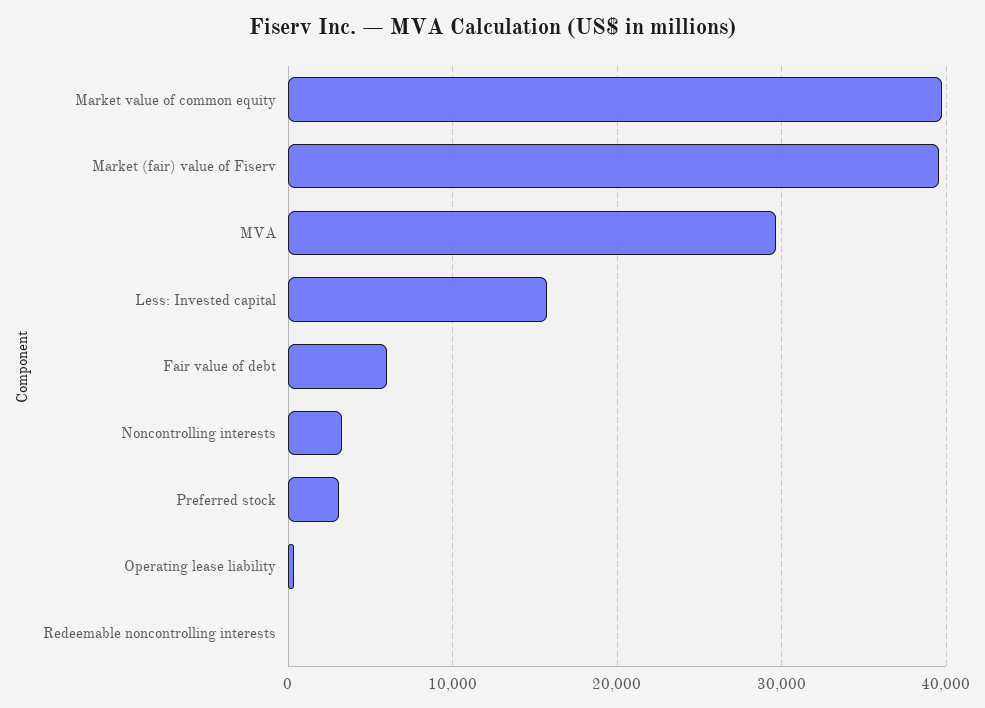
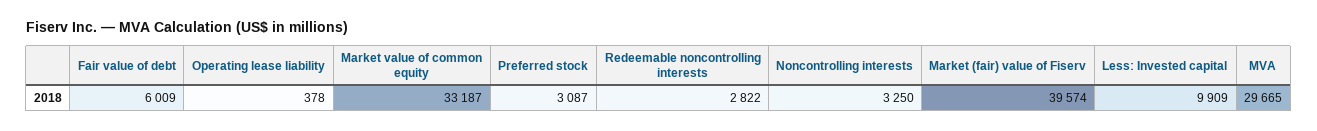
  {
-   "Market value of common equity": 40000,
+   "Market value of common equity": 33187,
    "Market (fair) value of Fiserv": 39574,
    "MVA": 29665,
-   "Less: Invested capital": 16000,
+   "Less: Invested capital": 9909,
    "Fair value of debt": 6009,
    "Noncontrolling interests": 3250,
    "Preferred stock": 3087,
    "Operating lease liability": 378,
-   "Redeemable noncontrolling interests": 0
+   "Redeemable noncontrolling interests": 2822
  }

